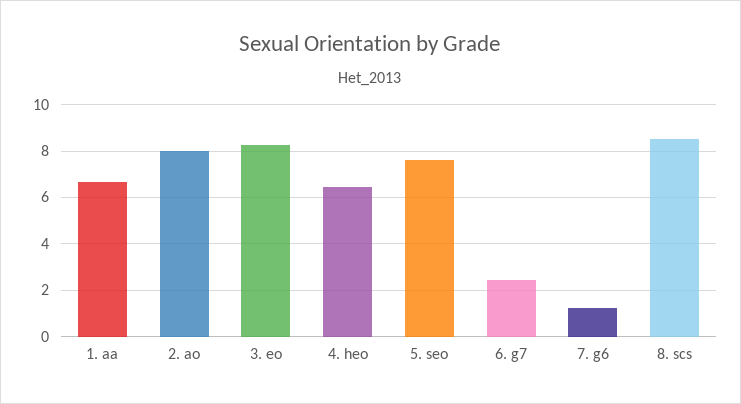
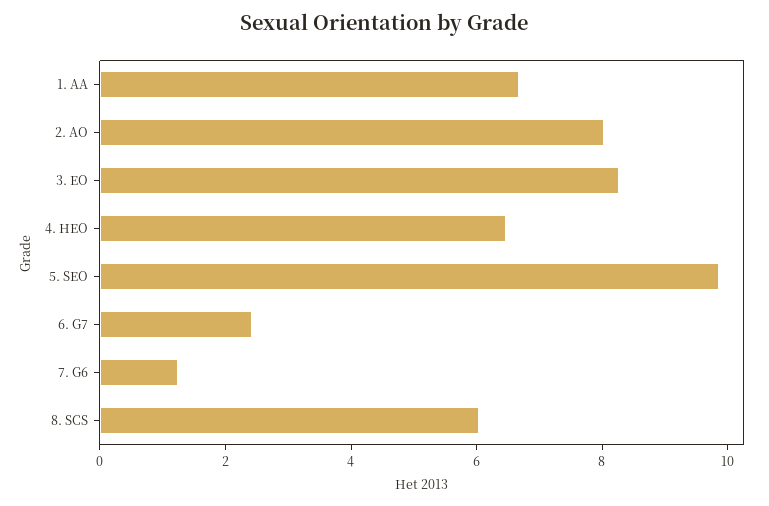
  {
    "1. aa": 6.5,
    "2. ao": 8,
    "3. eo": 8.5,
    "4. heo": 6.5,
-   "5. seo": 7.5,
+   "5. seo": 10,
    "6. g7": 2.5,
    "7. g6": 1.5,
-   "8. scs": 8.5
+   "8. scs": 6
  }

